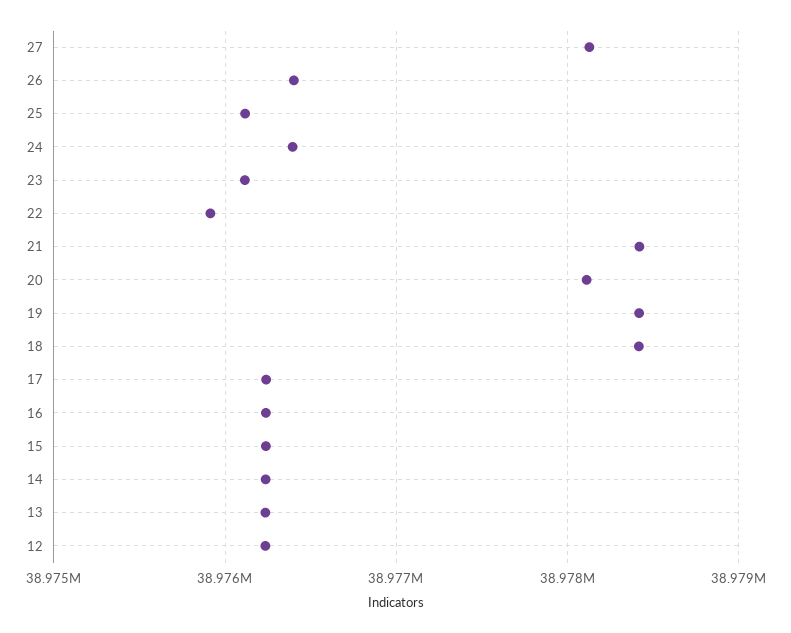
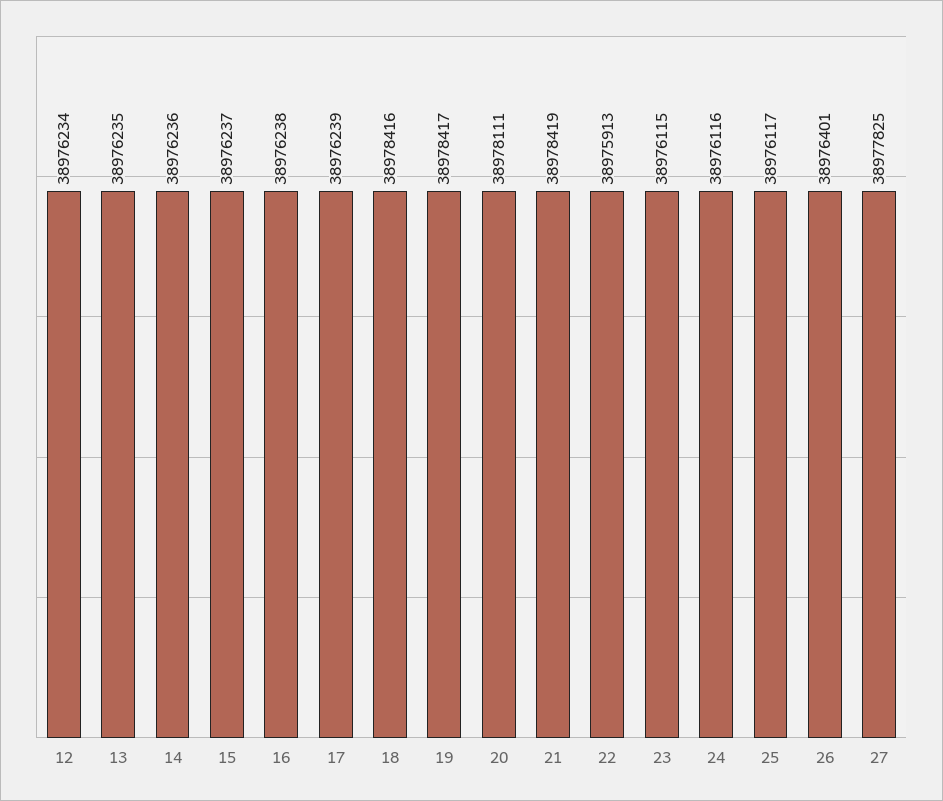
  {
-   "27": 38978100,
+   "27": 38977825,
    "26": 38976401,
    "25": 38976117,
-   "24": 38976400,
+   "24": 38976116,
    "23": 38976115,
    "22": 38975913,
    "21": 38978419,
    "20": 38978111,
    "19": 38978417,
    "18": 38978416,
    "17": 38976239,
    "16": 38976238,
    "15": 38976237,
    "14": 38976236,
    "13": 38976235,
    "12": 38976234
  }

